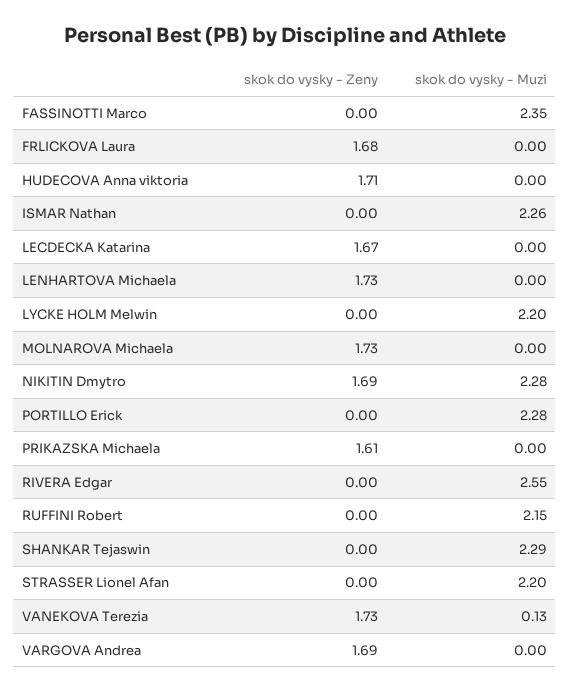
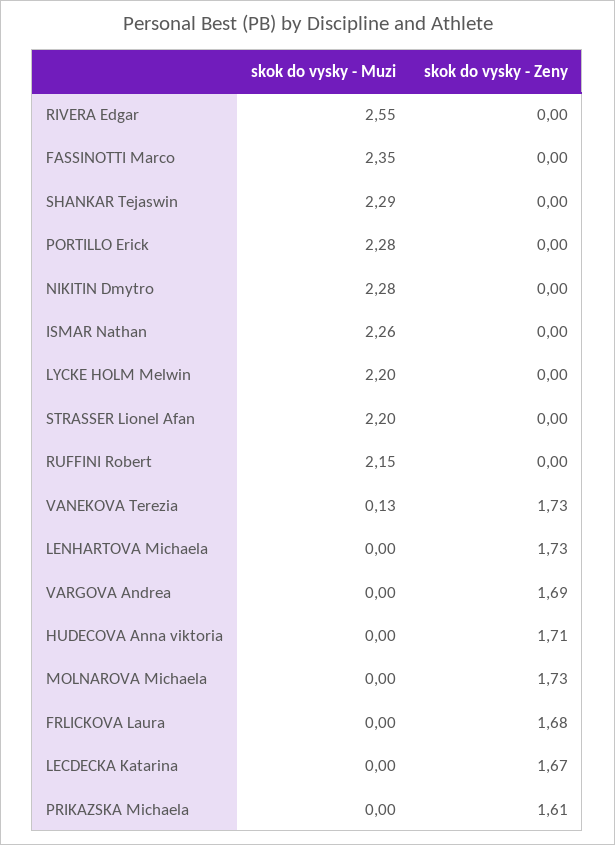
  {
    "skok do vysky - Zeny": {
      "FASSINOTTI Marco": 0,
      "FRLICKOVA Laura": 1.68,
      "HUDECOVA Anna viktoria": 1.71,
      "ISMAR Nathan": 0,
      "LECDECKA Katarina": 1.67,
      "LENHARTOVA Michaela": 1.73,
      "LYCKE HOLM Melwin": 0,
      "MOLNAROVA Michaela": 1.73,
-     "NIKITIN Dmytro": 1.69,
+     "NIKITIN Dmytro": 0,
      "PORTILLO Erick": 0,
      "PRIKAZSKA Michaela": 1.61,
      "RIVERA Edgar": 0,
      "RUFFINI Robert": 0,
      "SHANKAR Tejaswin": 0,
      "STRASSER Lionel Afan": 0,
      "VANEKOVA Terezia": 1.73,
      "VARGOVA Andrea": 1.69
    },
    "skok do vysky - Muzi": {
      "FASSINOTTI Marco": 2.35,
      "FRLICKOVA Laura": 0,
      "HUDECOVA Anna viktoria": 0,
      "ISMAR Nathan": 2.26,
      "LECDECKA Katarina": 0,
      "LENHARTOVA Michaela": 0,
      "LYCKE HOLM Melwin": 2.2,
      "MOLNAROVA Michaela": 0,
      "NIKITIN Dmytro": 2.28,
      "PORTILLO Erick": 2.28,
      "PRIKAZSKA Michaela": 0,
      "RIVERA Edgar": 2.55,
      "RUFFINI Robert": 2.15,
      "SHANKAR Tejaswin": 2.29,
      "STRASSER Lionel Afan": 2.2,
      "VANEKOVA Terezia": 0.13,
      "VARGOVA Andrea": 0
    }
  }

